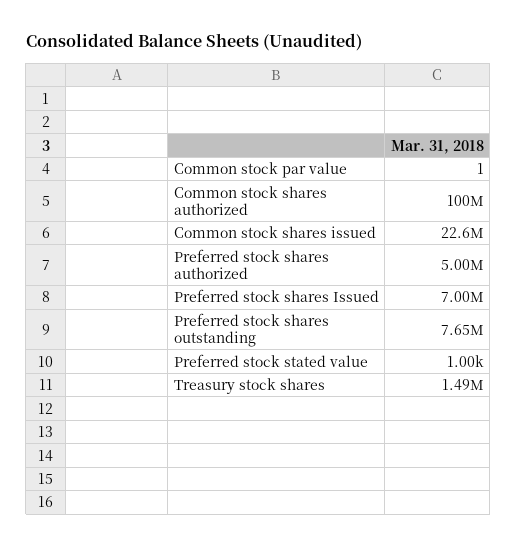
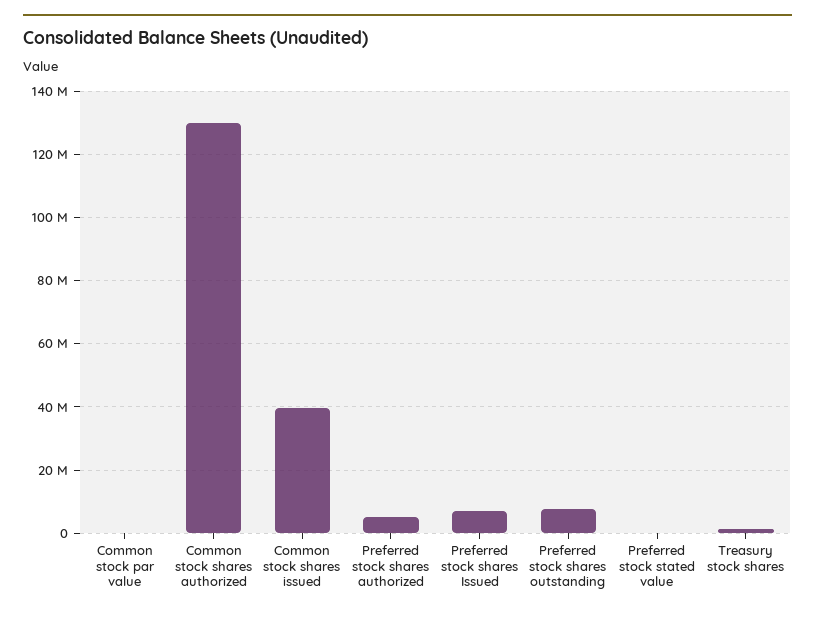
  {
    "Common stock par value": 1,
-   "Common stock shares authorized": 100000000,
+   "Common stock shares authorized": 130000000,
-   "Common stock shares issued": 22600000,
+   "Common stock shares issued": 40000000,
    "Preferred stock shares authorized": 5000000,
    "Preferred stock shares Issued": 7000000,
    "Preferred stock shares outstanding": 7650000,
    "Preferred stock stated value": 1000,
    "Treasury stock shares": 1490000
  }

